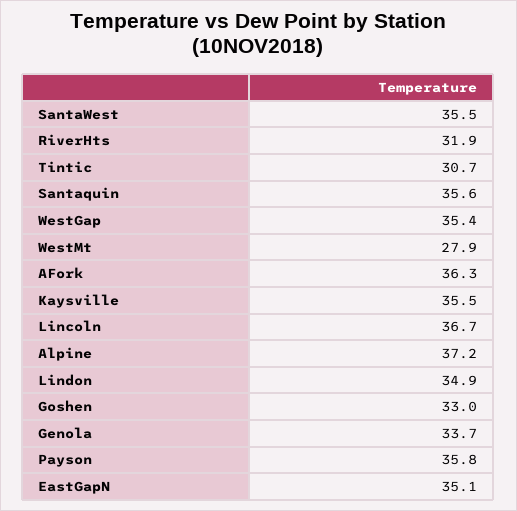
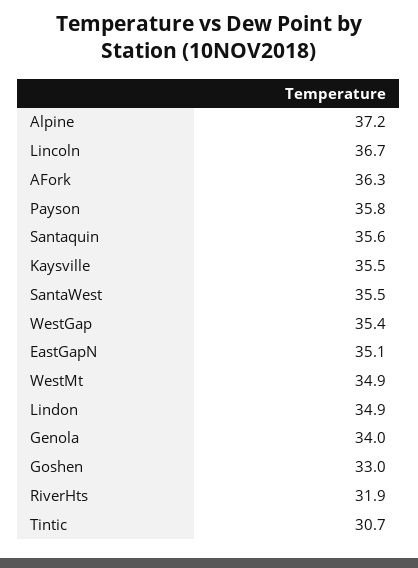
  {
    "SantaWest": 35.5,
    "RiverHts": 31.9,
    "Tintic": 30.7,
    "Santaquin": 35.6,
    "WestGap": 35.4,
-   "WestMt": 27.9,
+   "WestMt": 34.9,
    "AFork": 36.3,
    "Kaysville": 35.5,
    "Lincoln": 36.7,
    "Alpine": 37.2,
    "Lindon": 34.9,
    "Goshen": 33,
-   "Genola": 33.7,
+   "Genola": 34,
    "Payson": 35.8,
    "EastGapN": 35.1
  }

